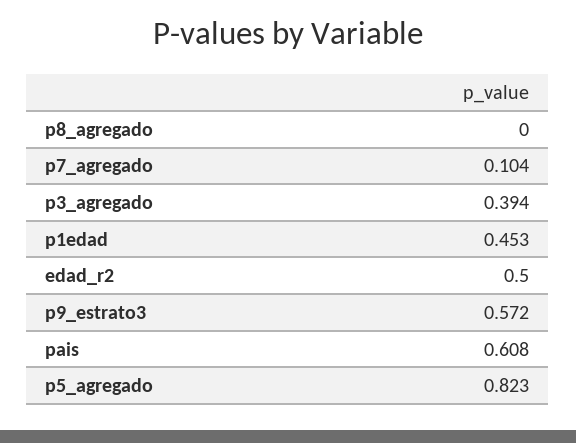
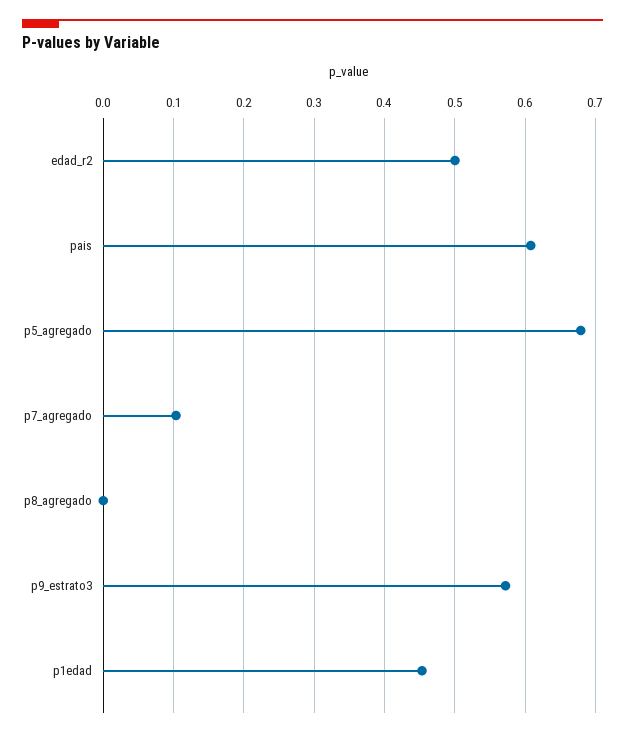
  {
    "p8_agregado": 0,
    "p7_agregado": 0.104,
-   "p3_agregado": 0.394,
    "p1edad": 0.453,
    "edad_r2": 0.5,
    "p9_estrato3": 0.572,
    "pais": 0.608,
-   "p5_agregado": 0.823
+   "p5_agregado": 0.68
  }

